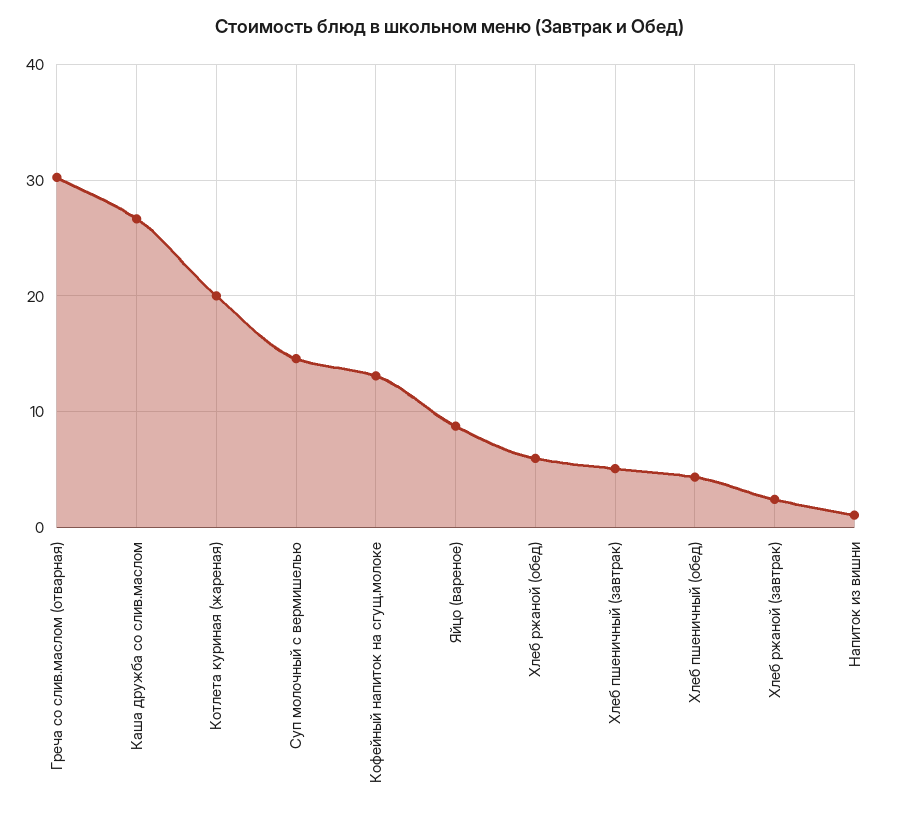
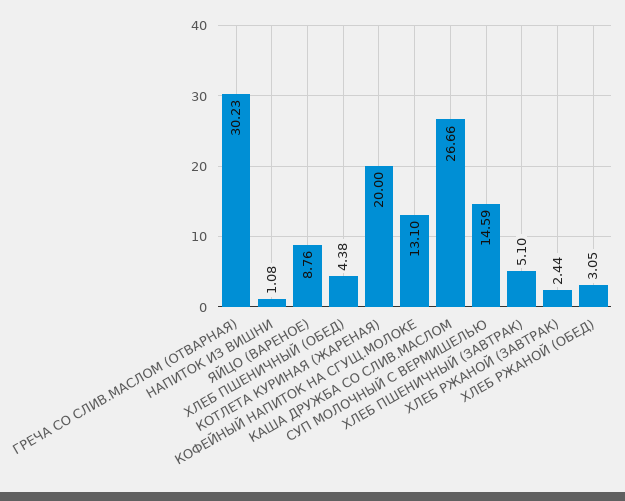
  {
    "Греча со слив.маслом (отварная)": 30.23,
    "Каша дружба со слив.маслом": 26.66,
    "Котлета куриная (жареная)": 20,
    "Суп молочный с вермишелью": 14.59,
    "Кофейный напиток на сгущ.молоке": 13.1,
    "Яйцо (вареное)": 8.76,
-   "Хлеб ржаной (обед)": 6,
+   "Хлеб ржаной (обед)": 3.05,
    "Хлеб пшеничный (завтрак)": 5.1,
    "Хлеб пшеничный (обед)": 4.38,
    "Хлеб ржаной (завтрак)": 2.44,
    "Напиток из вишни": 1.08
  }

